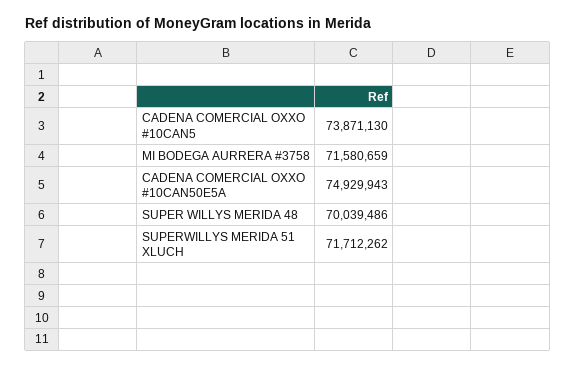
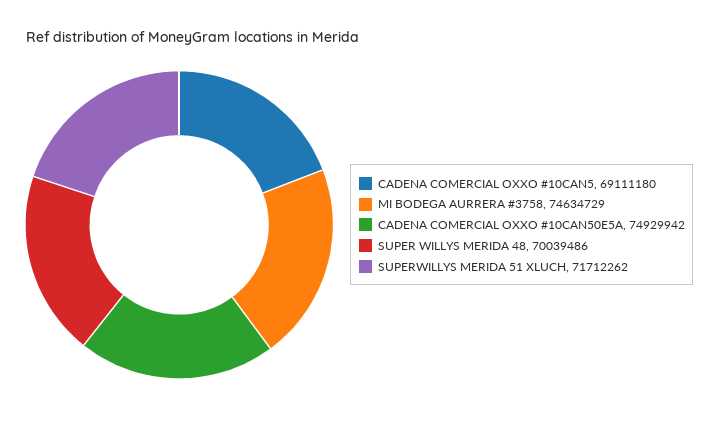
  {
-   "CADENA COMERCIAL OXXO #10CAN5": 73871130,
+   "CADENA COMERCIAL OXXO #10CAN5": 69111180,
-   "MI BODEGA AURRERA #3758": 71580659,
+   "MI BODEGA AURRERA #3758": 74634729,
-   "CADENA COMERCIAL OXXO #10CAN50E5A": 74929943,
+   "CADENA COMERCIAL OXXO #10CAN50E5A": 74929942,
    "SUPER WILLYS MERIDA 48": 70039486,
    "SUPERWILLYS MERIDA 51 XLUCH": 71712262
  }

